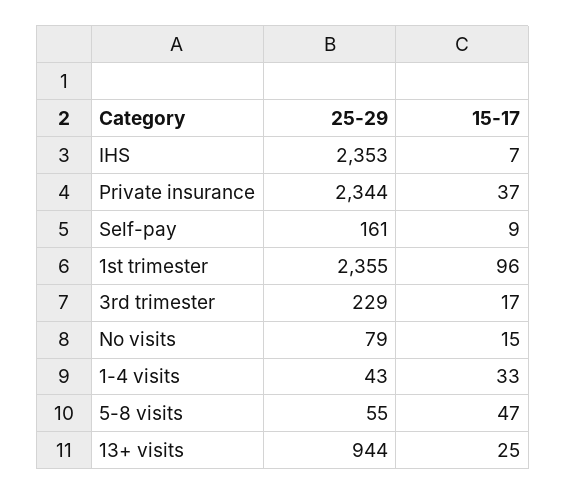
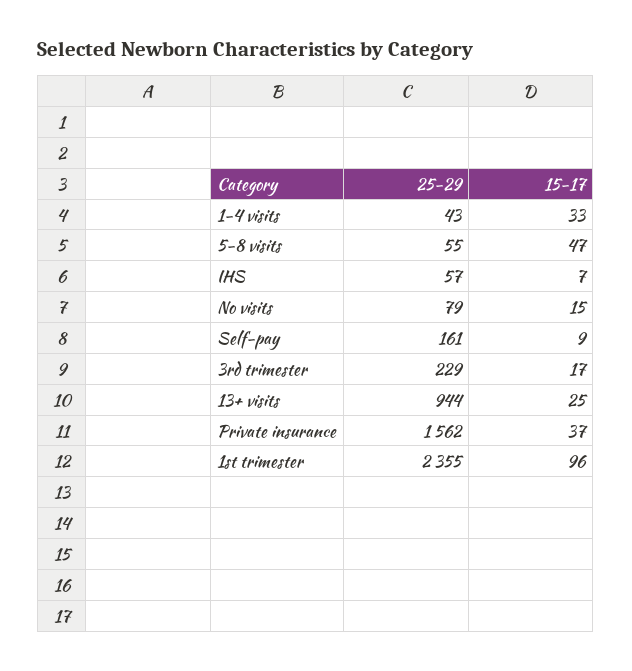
  {
    "25-29": {
-     "IHS": 2353,
+     "IHS": 57,
-     "Private insurance": 2344,
+     "Private insurance": 1562,
      "Self-pay": 161,
      "1st trimester": 2355,
      "3rd trimester": 229,
      "No visits": 79,
      "1-4 visits": 43,
      "5-8 visits": 55,
      "13+ visits": 944
    },
    "15-17": {
      "IHS": 7,
      "Private insurance": 37,
      "Self-pay": 9,
      "1st trimester": 96,
      "3rd trimester": 17,
      "No visits": 15,
      "1-4 visits": 33,
      "5-8 visits": 47,
      "13+ visits": 25
    }
  }

